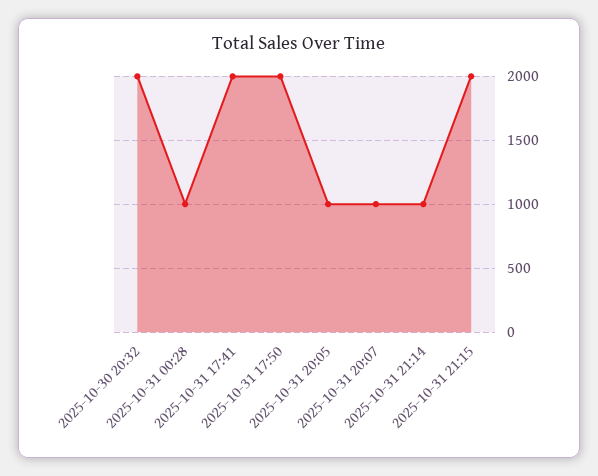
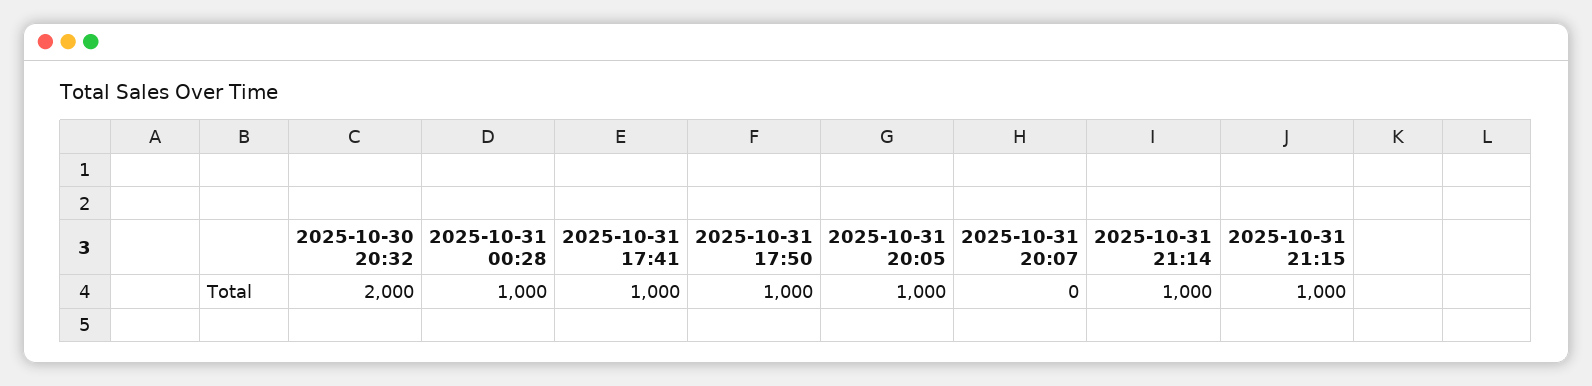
  {
    "2025-10-30 20:32": 2000,
    "2025-10-31 00:28": 1000,
-   "2025-10-31 17:41": 2000,
+   "2025-10-31 17:41": 1000,
-   "2025-10-31 17:50": 2000,
+   "2025-10-31 17:50": 1000,
    "2025-10-31 20:05": 1000,
-   "2025-10-31 20:07": 1000,
+   "2025-10-31 20:07": 0,
    "2025-10-31 21:14": 1000,
-   "2025-10-31 21:15": 2000
+   "2025-10-31 21:15": 1000
  }

